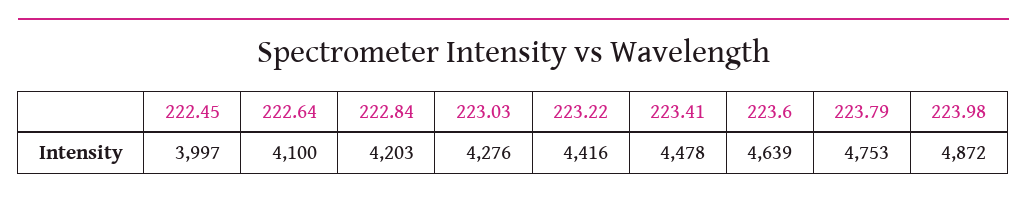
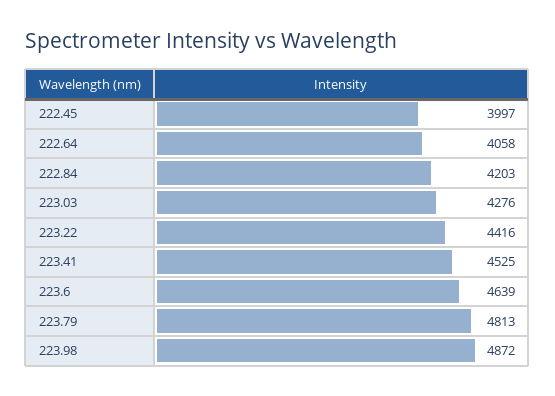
  {
    "222.45": 3997,
-   "222.64": 4100,
+   "222.64": 4058,
    "222.84": 4203,
    "223.03": 4276,
    "223.22": 4416,
-   "223.41": 4478,
+   "223.41": 4525,
    "223.6": 4639,
-   "223.79": 4753,
+   "223.79": 4813,
    "223.98": 4872
  }

